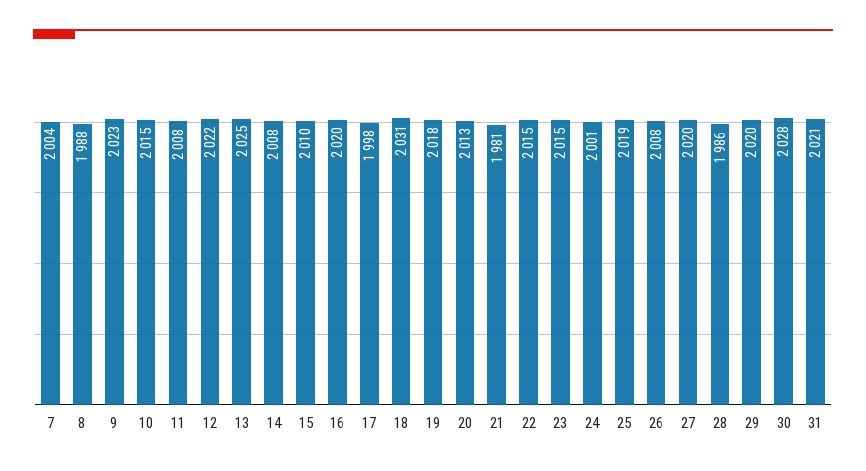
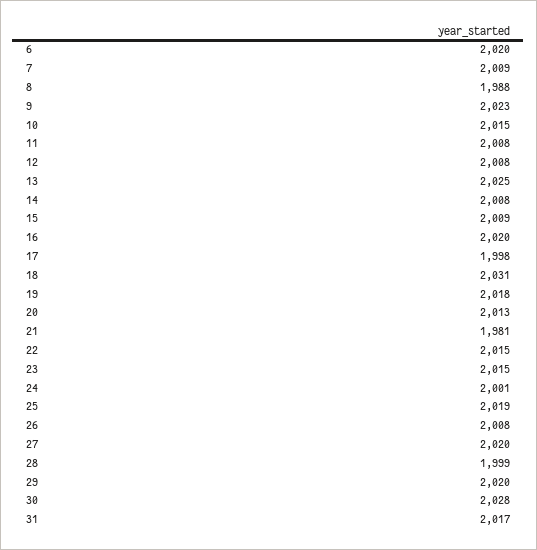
  {
-   "7": 2004,
+   "7": 2009,
    "8": 1988,
    "9": 2023,
    "10": 2015,
    "11": 2008,
-   "12": 2022,
+   "12": 2008,
    "13": 2025,
    "14": 2008,
-   "15": 2010,
+   "15": 2009,
    "16": 2020,
    "17": 1998,
    "18": 2031,
    "19": 2018,
    "20": 2013,
    "21": 1981,
    "22": 2015,
    "23": 2015,
    "24": 2001,
    "25": 2019,
    "26": 2008,
    "27": 2020,
-   "28": 1986,
+   "28": 1999,
    "29": 2020,
    "30": 2028,
-   "31": 2021
+   "31": 2017,
+   "6": 2020
  }

